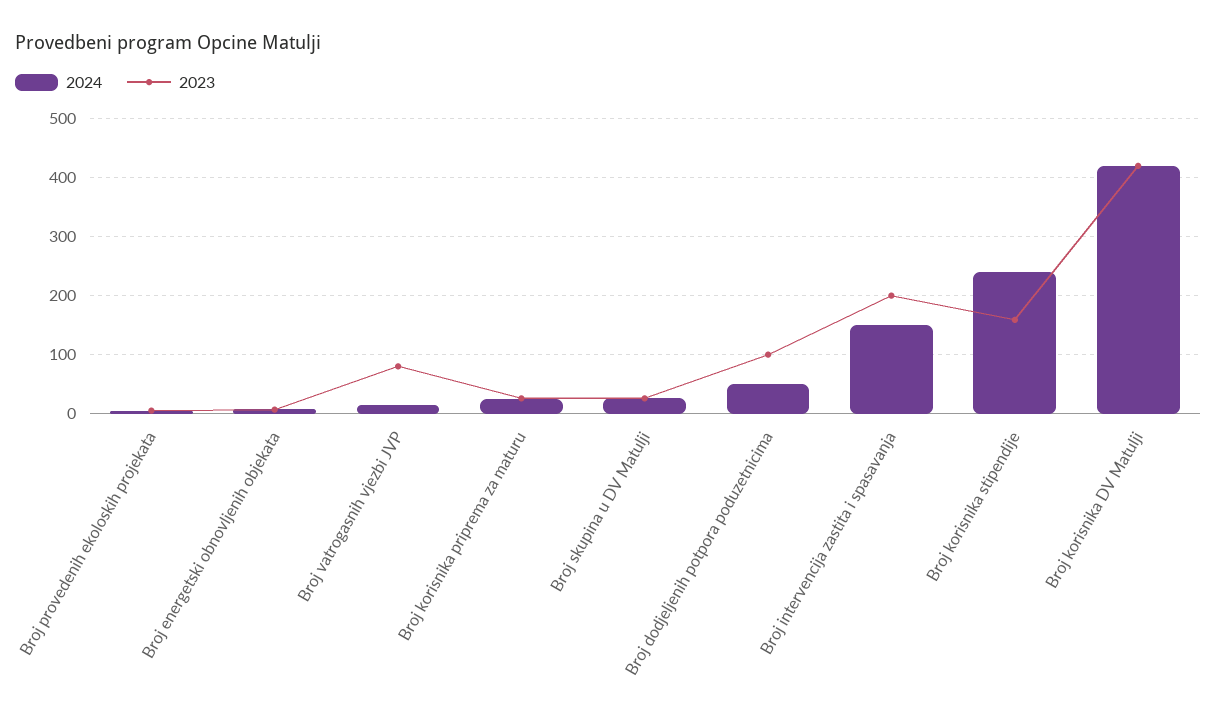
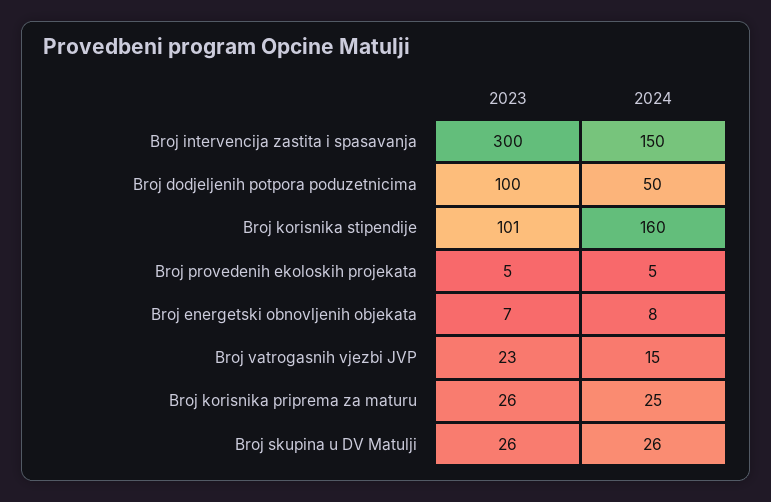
  {
    "2024": {
      "Broj provedenih ekoloskih projekata": 5,
      "Broj energetski obnovljenih objekata": 8,
      "Broj vatrogasnih vjezbi JVP": 15,
      "Broj korisnika priprema za maturu": 25,
      "Broj skupina u DV Matulji": 26,
      "Broj dodjeljenih potpora poduzetnicima": 50,
      "Broj intervencija zastita i spasavanja": 150,
-     "Broj korisnika stipendije": 240,
+     "Broj korisnika stipendije": 160
-     "Broj korisnika DV Matulji": 420
    },
    "2023": {
      "Broj provedenih ekoloskih projekata": 5,
      "Broj energetski obnovljenih objekata": 7,
-     "Broj vatrogasnih vjezbi JVP": 80,
+     "Broj vatrogasnih vjezbi JVP": 23,
      "Broj korisnika priprema za maturu": 26,
      "Broj skupina u DV Matulji": 26,
      "Broj dodjeljenih potpora poduzetnicima": 100,
-     "Broj intervencija zastita i spasavanja": 200,
+     "Broj intervencija zastita i spasavanja": 300,
-     "Broj korisnika stipendije": 160,
+     "Broj korisnika stipendije": 101
-     "Broj korisnika DV Matulji": 420
    }
  }

